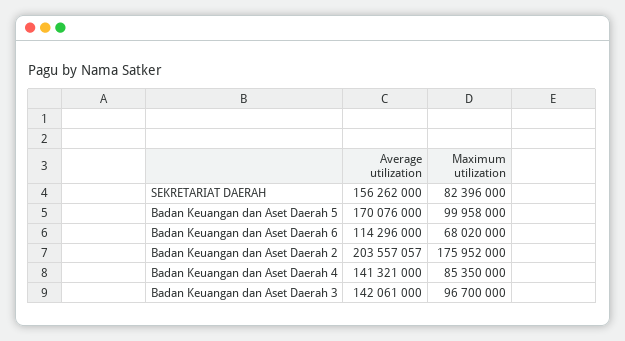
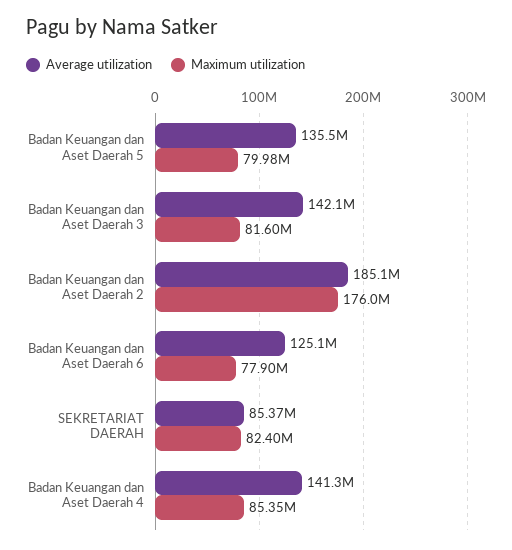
  {
    "Average utilization": {
-     "SEKRETARIAT DAERAH": 156262000,
+     "SEKRETARIAT DAERAH": 85370000,
-     "Badan Keuangan dan Aset Daerah 5": 170076000,
+     "Badan Keuangan dan Aset Daerah 5": 135500000,
-     "Badan Keuangan dan Aset Daerah 6": 114296000,
+     "Badan Keuangan dan Aset Daerah 6": 125100000,
-     "Badan Keuangan dan Aset Daerah 2": 203557057,
+     "Badan Keuangan dan Aset Daerah 2": 185100000,
      "Badan Keuangan dan Aset Daerah 4": 141321000,
      "Badan Keuangan dan Aset Daerah 3": 142061000
    },
    "Maximum utilization": {
      "SEKRETARIAT DAERAH": 82396000,
-     "Badan Keuangan dan Aset Daerah 5": 99958000,
+     "Badan Keuangan dan Aset Daerah 5": 79980000,
-     "Badan Keuangan dan Aset Daerah 6": 68020000,
+     "Badan Keuangan dan Aset Daerah 6": 77900000,
      "Badan Keuangan dan Aset Daerah 2": 175952000,
      "Badan Keuangan dan Aset Daerah 4": 85350000,
-     "Badan Keuangan dan Aset Daerah 3": 96700000
+     "Badan Keuangan dan Aset Daerah 3": 81600000
    }
  }

